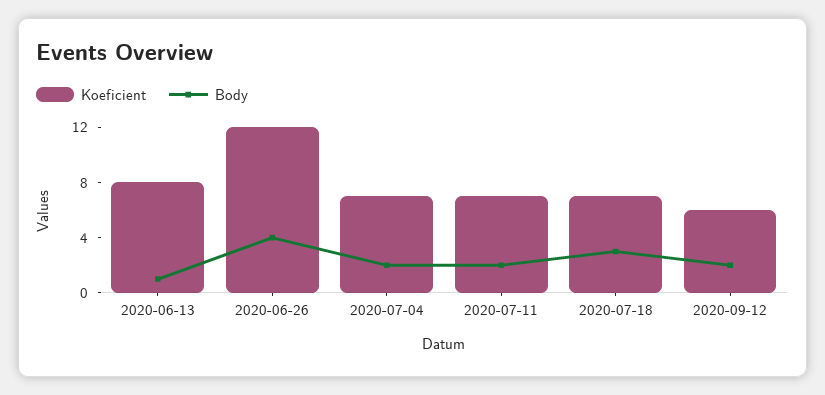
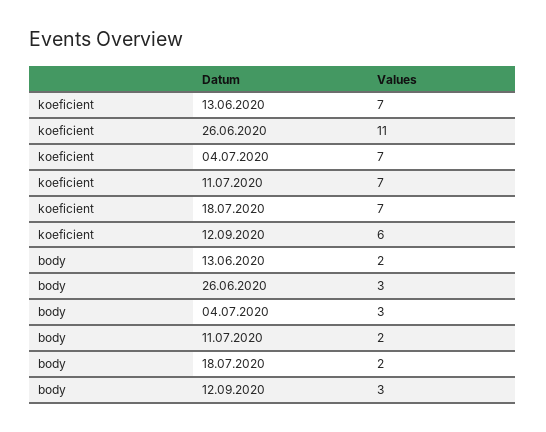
  {
    "Koeficient": {
-     "2020-06-13": 8,
+     "2020-06-13": 7,
-     "2020-06-26": 12,
+     "2020-06-26": 11,
      "2020-07-04": 7,
      "2020-07-11": 7,
      "2020-07-18": 7,
      "2020-09-12": 6
    },
    "Body": {
-     "2020-06-13": 1,
+     "2020-06-13": 2,
-     "2020-06-26": 4,
+     "2020-06-26": 3,
-     "2020-07-04": 2,
+     "2020-07-04": 3,
      "2020-07-11": 2,
-     "2020-07-18": 3,
+     "2020-07-18": 2,
-     "2020-09-12": 2
+     "2020-09-12": 3
    }
  }

